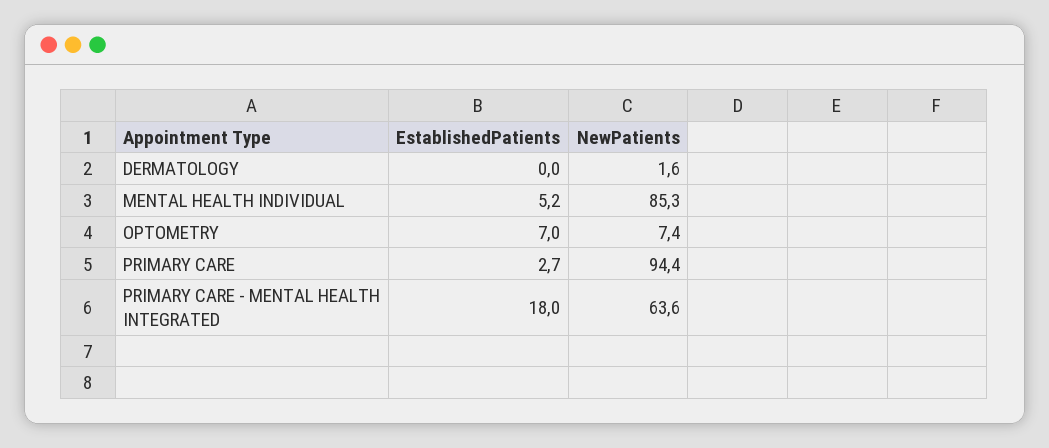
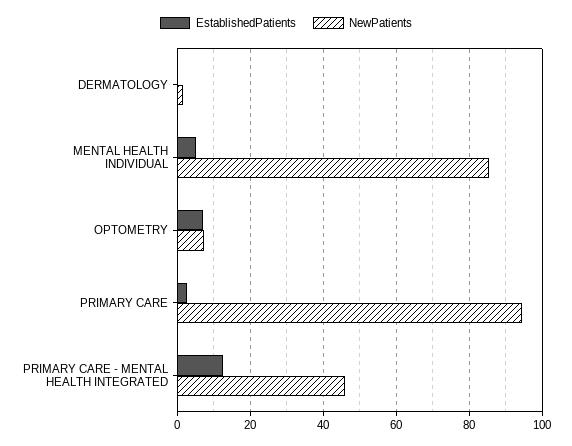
  {
    "EstablishedPatients": {
      "DERMATOLOGY": 0,
      "MENTAL HEALTH INDIVIDUAL": 5.2,
      "OPTOMETRY": 7,
      "PRIMARY CARE": 2.7,
-     "PRIMARY CARE - MENTAL HEALTH INTEGRATED": 18
+     "PRIMARY CARE - MENTAL HEALTH INTEGRATED": 12
    },
    "NewPatients": {
      "DERMATOLOGY": 1.6,
      "MENTAL HEALTH INDIVIDUAL": 85.3,
      "OPTOMETRY": 7.4,
      "PRIMARY CARE": 94.4,
-     "PRIMARY CARE - MENTAL HEALTH INTEGRATED": 63.6
+     "PRIMARY CARE - MENTAL HEALTH INTEGRATED": 46
    }
  }

